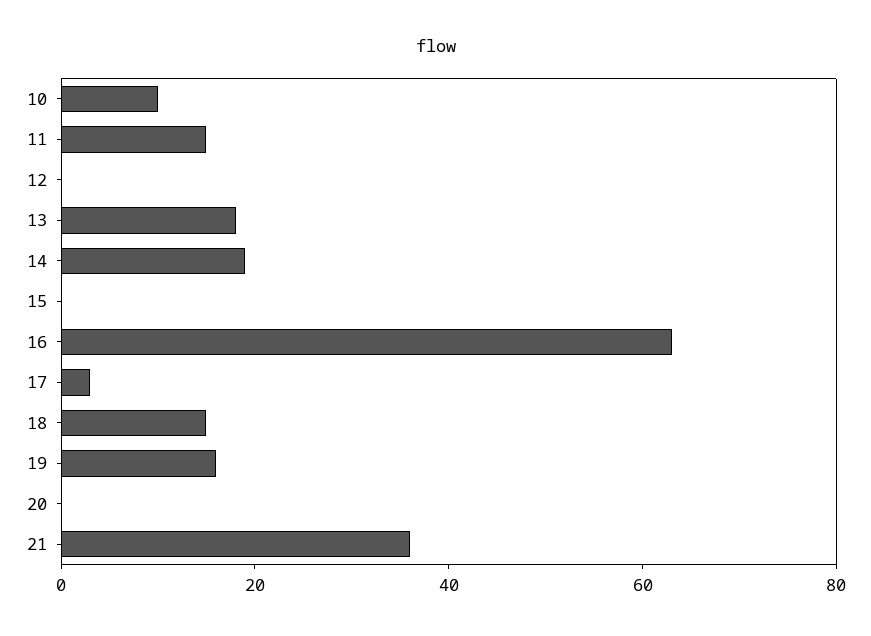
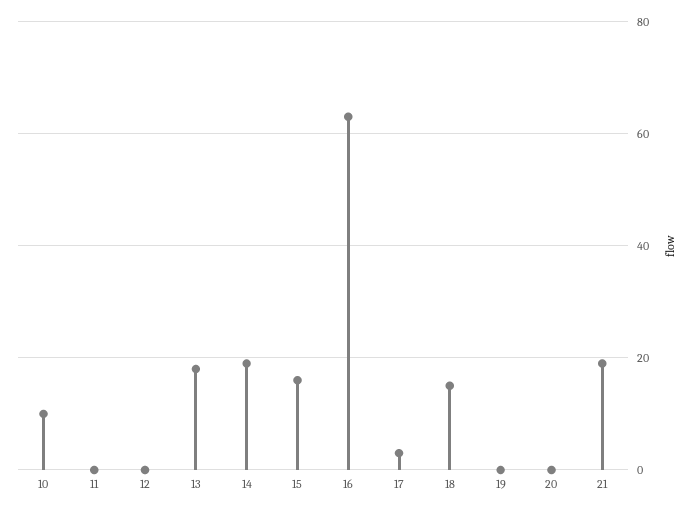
  {
    "10": 10,
-   "11": 15,
+   "11": 0,
    "12": 0,
    "13": 20,
    "14": 20,
-   "15": 0,
+   "15": 15,
    "16": 65,
    "17": 5,
    "18": 15,
-   "19": 15,
+   "19": 0,
    "20": 0,
-   "21": 35
+   "21": 20
  }

